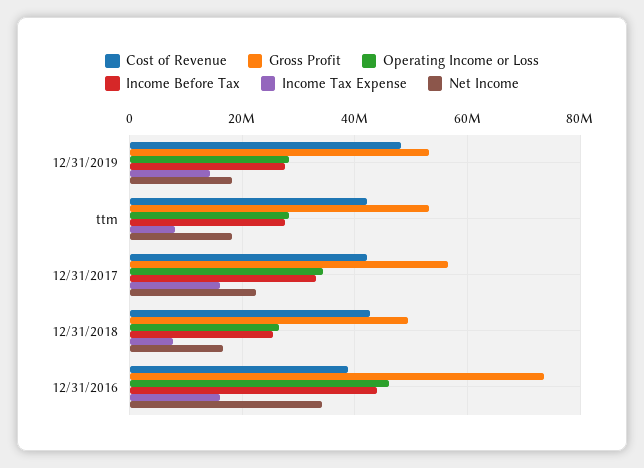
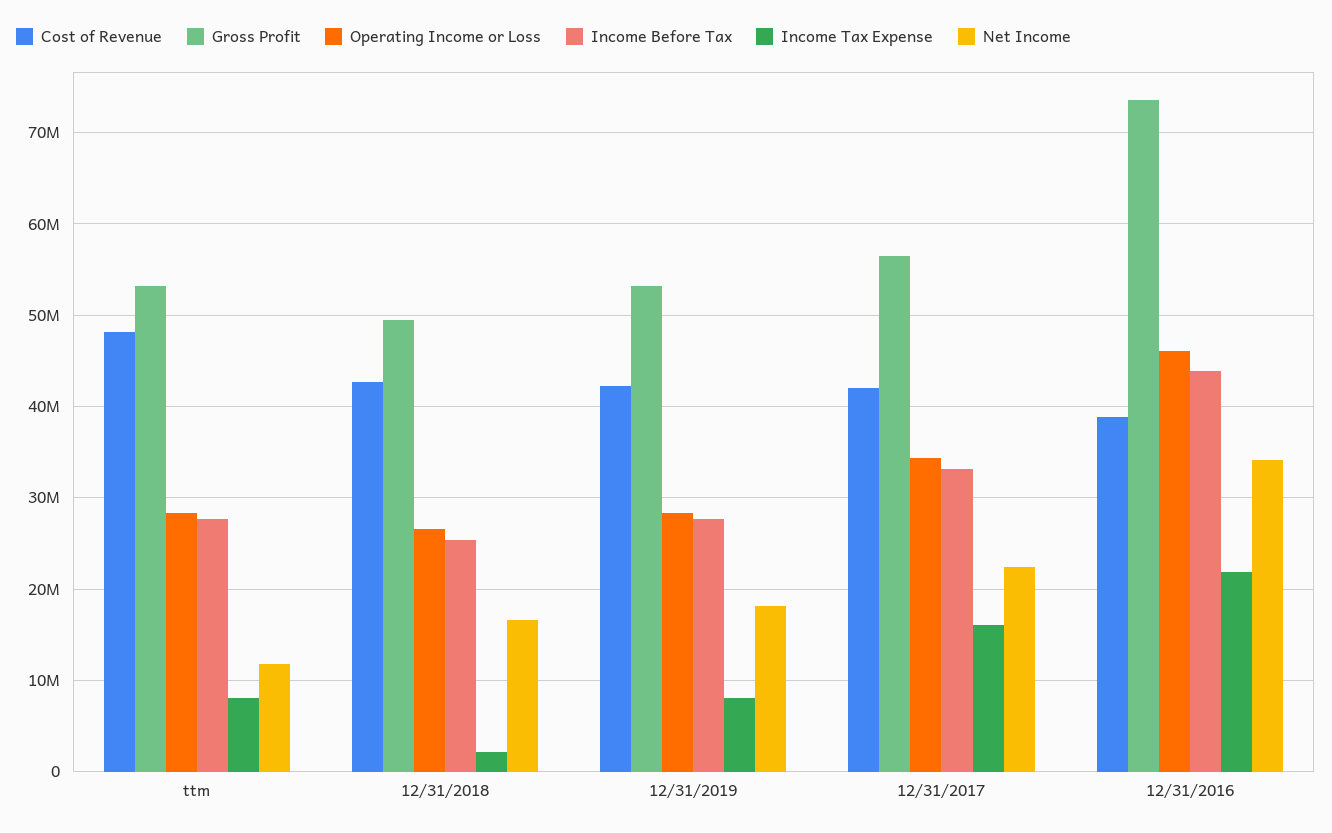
  {
    "Cost of Revenue": {
-     "12/31/2019": 48000000,
+     "12/31/2019": 42000000,
-     "ttm": 42000000,
+     "ttm": 48000000,
      "12/31/2017": 42000000,
      "12/31/2018": 43000000,
      "12/31/2016": 39000000
    },
    "Gross Profit": {
      "12/31/2019": 53000000,
      "ttm": 53000000,
      "12/31/2017": 57000000,
      "12/31/2018": 49000000,
      "12/31/2016": 74000000
    },
    "Operating Income or Loss": {
      "12/31/2019": 28000000,
      "ttm": 28000000,
      "12/31/2017": 34000000,
      "12/31/2018": 27000000,
      "12/31/2016": 46000000
    },
    "Income Before Tax": {
      "12/31/2019": 28000000,
      "ttm": 28000000,
      "12/31/2017": 33000000,
      "12/31/2018": 25000000,
      "12/31/2016": 44000000
    },
    "Income Tax Expense": {
-     "12/31/2019": 14000000,
+     "12/31/2019": 8000000,
      "ttm": 8000000,
      "12/31/2017": 16000000,
-     "12/31/2018": 8000000,
+     "12/31/2018": 2000000,
-     "12/31/2016": 16000000
+     "12/31/2016": 22000000
    },
    "Net Income": {
      "12/31/2019": 18000000,
-     "ttm": 18000000,
+     "ttm": 12000000,
      "12/31/2017": 22000000,
      "12/31/2018": 17000000,
      "12/31/2016": 34000000
    }
  }

